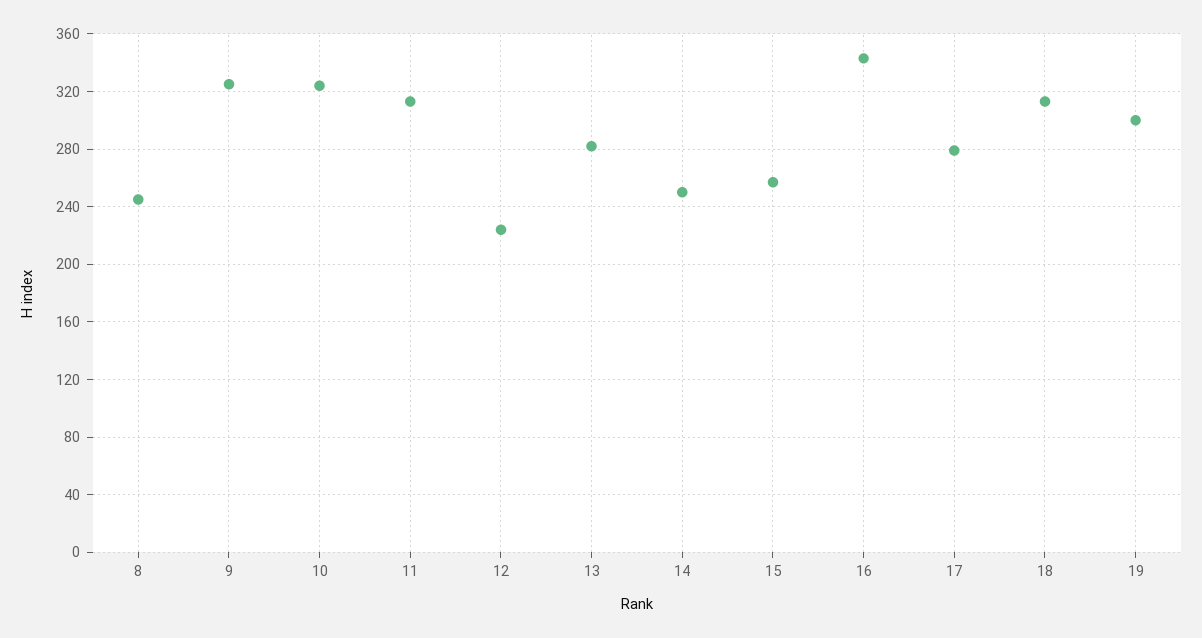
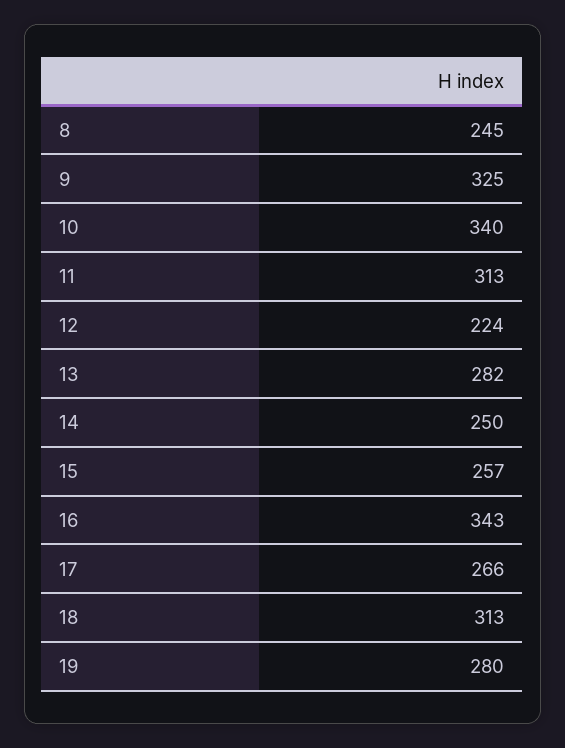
  {
    "8": 245,
    "9": 325,
-   "10": 325,
+   "10": 340,
    "11": 313,
    "12": 224,
    "13": 282,
    "14": 250,
    "15": 257,
    "16": 343,
-   "17": 280,
+   "17": 266,
    "18": 313,
-   "19": 300
+   "19": 280
  }

